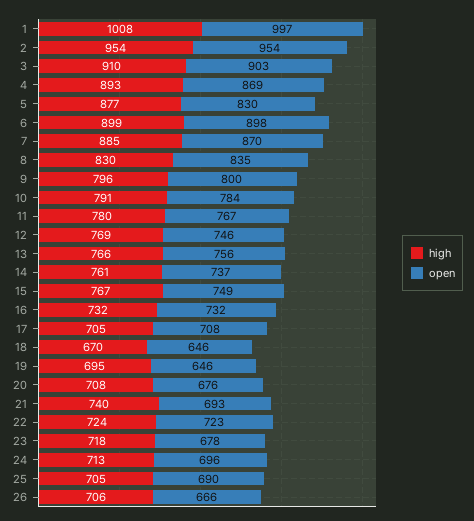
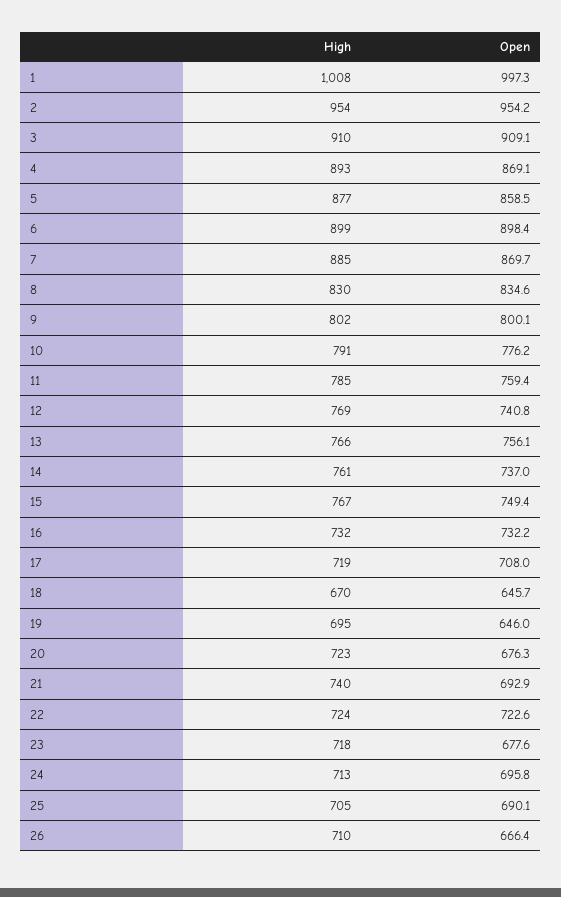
  {
    "high": {
      "1": 1008,
      "2": 954,
      "3": 910,
      "4": 893,
      "5": 877,
      "6": 899,
      "7": 885,
      "8": 830,
-     "9": 796,
+     "9": 802,
      "10": 791,
-     "11": 780,
+     "11": 785,
      "12": 769,
      "13": 766,
      "14": 761,
      "15": 767,
      "16": 732,
-     "17": 705,
+     "17": 719,
      "18": 670,
      "19": 695,
-     "20": 708,
+     "20": 723,
      "21": 740,
      "22": 724,
      "23": 718,
      "24": 713,
      "25": 705,
-     "26": 706
+     "26": 710
    },
    "open": {
      "1": 997.3,
      "2": 954.2,
-     "3": 903,
+     "3": 909.1,
      "4": 869.1,
-     "5": 830,
+     "5": 858.5,
      "6": 898.4,
      "7": 869.7,
      "8": 834.6,
      "9": 800.1,
-     "10": 784,
+     "10": 776.2,
-     "11": 767,
+     "11": 759.4,
-     "12": 746,
+     "12": 740.8,
      "13": 756.1,
      "14": 737,
      "15": 749.4,
      "16": 732.2,
      "17": 708,
      "18": 645.7,
      "19": 646,
      "20": 676.3,
      "21": 692.9,
      "22": 722.6,
      "23": 677.6,
      "24": 695.8,
      "25": 690.1,
      "26": 666.4
    }
  }

